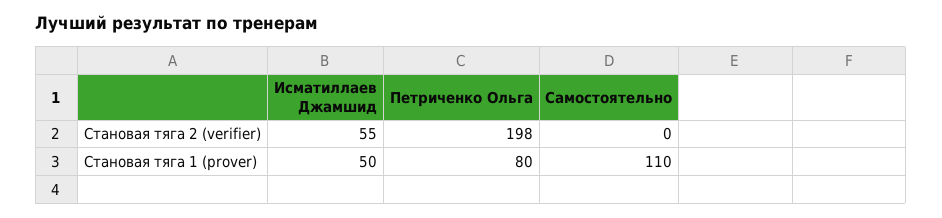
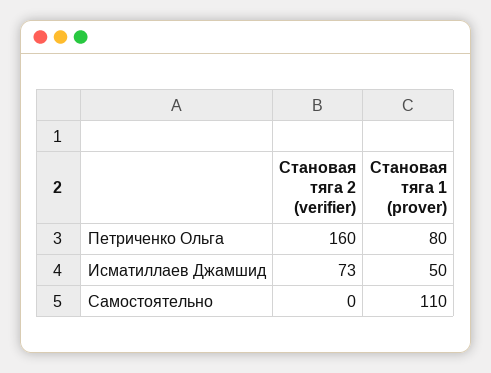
  {
    "Исматиллаев Джамшид": {
-     "Становая тяга 2 (verifier)": 55,
+     "Становая тяга 2 (verifier)": 73,
      "Становая тяга 1 (prover)": 50
    },
    "Петриченко Ольга": {
-     "Становая тяга 2 (verifier)": 198,
+     "Становая тяга 2 (verifier)": 160,
      "Становая тяга 1 (prover)": 80
    },
    "Самостоятельно": {
      "Становая тяга 2 (verifier)": 0,
      "Становая тяга 1 (prover)": 110
    }
  }

